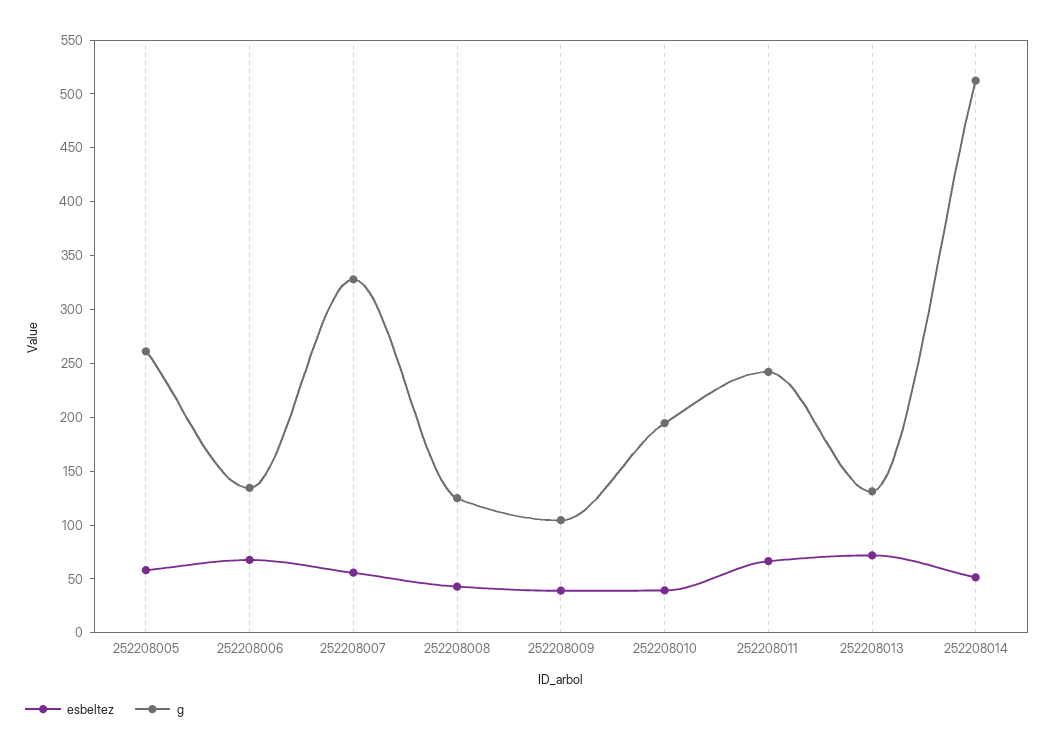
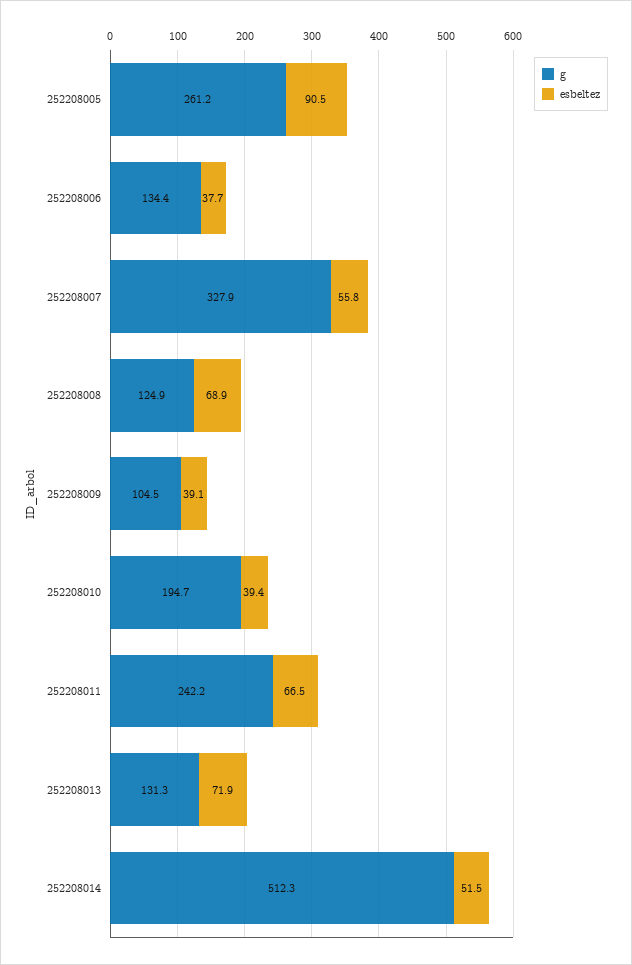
  {
    "esbeltez": {
-     "252208005": 60,
+     "252208005": 90.5,
-     "252208006": 70,
+     "252208006": 37.7,
      "252208007": 55.8,
-     "252208008": 40,
+     "252208008": 68.9,
      "252208009": 39.1,
      "252208010": 39.4,
      "252208011": 66.5,
      "252208013": 71.9,
      "252208014": 51.5
    },
    "g": {
      "252208005": 261.2,
      "252208006": 134.4,
      "252208007": 327.9,
      "252208008": 124.9,
      "252208009": 104.5,
      "252208010": 194.7,
      "252208011": 242.2,
      "252208013": 131.3,
      "252208014": 512.3
    }
  }

